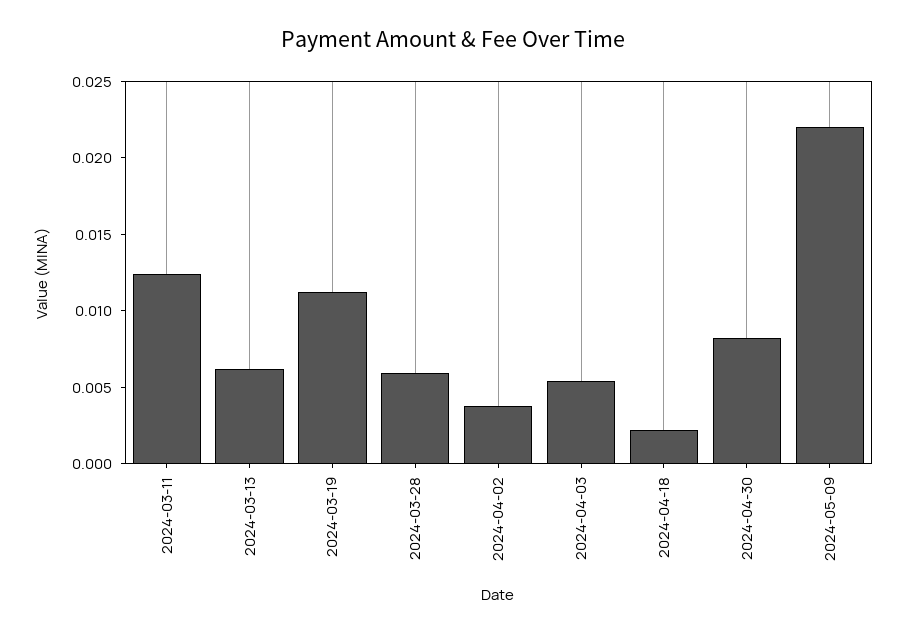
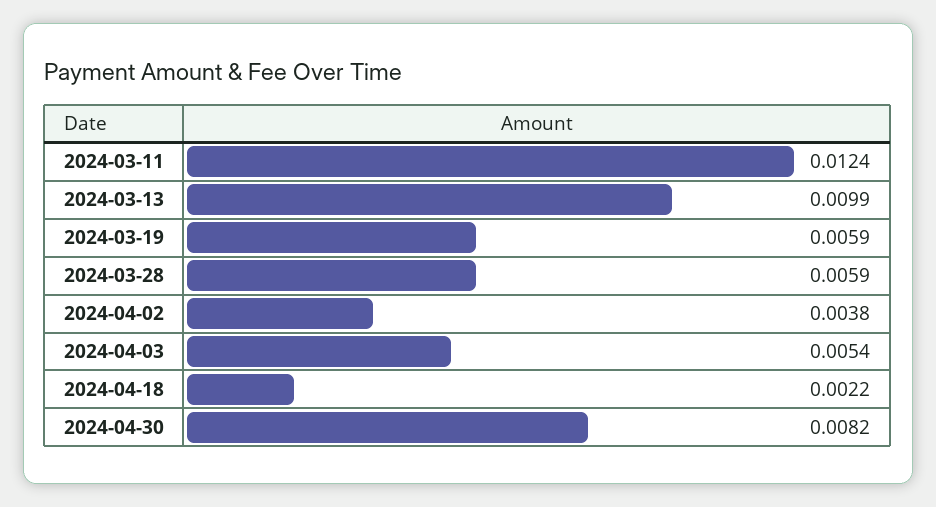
  {
    "2024-03-11": 0.0124,
-   "2024-03-13": 0.006,
+   "2024-03-13": 0.0099,
-   "2024-03-19": 0.011,
+   "2024-03-19": 0.0059,
    "2024-03-28": 0.0059,
    "2024-04-02": 0.0038,
    "2024-04-03": 0.0054,
    "2024-04-18": 0.0022,
-   "2024-04-30": 0.0082,
+   "2024-04-30": 0.0082
-   "2024-05-09": 0.022
  }

